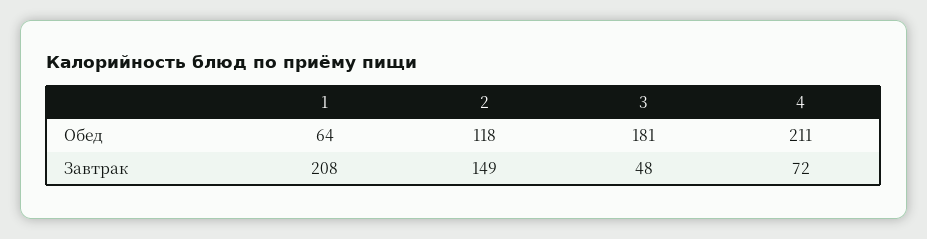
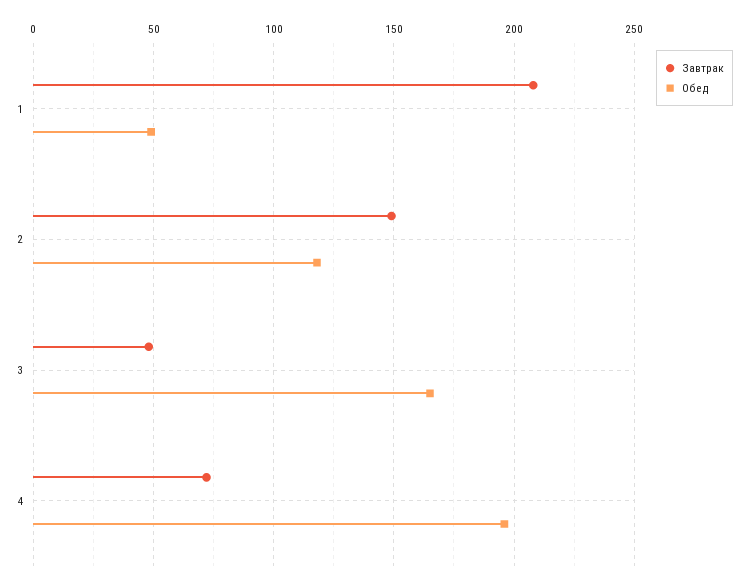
  {
    "Обед": {
-     "1": 64,
+     "1": 50,
      "2": 118,
-     "3": 181,
+     "3": 165,
-     "4": 211
+     "4": 195
    },
    "Завтрак": {
      "1": 208,
      "2": 149,
      "3": 48,
      "4": 72
    }
  }

